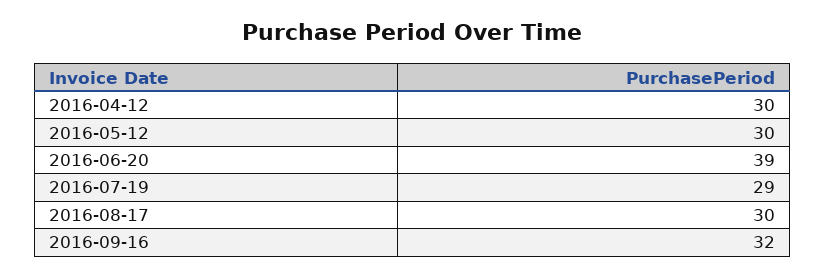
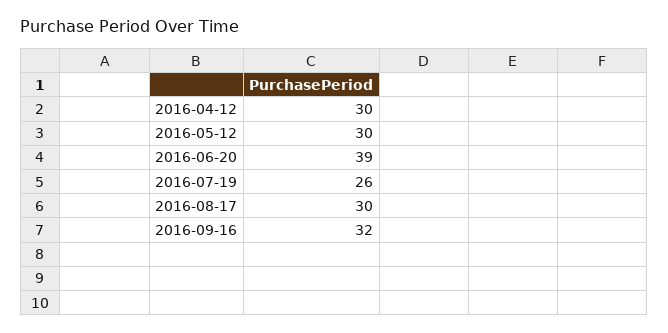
  {
    "2016-04-12": 30,
    "2016-05-12": 30,
    "2016-06-20": 39,
-   "2016-07-19": 29,
+   "2016-07-19": 26,
    "2016-08-17": 30,
    "2016-09-16": 32
  }

